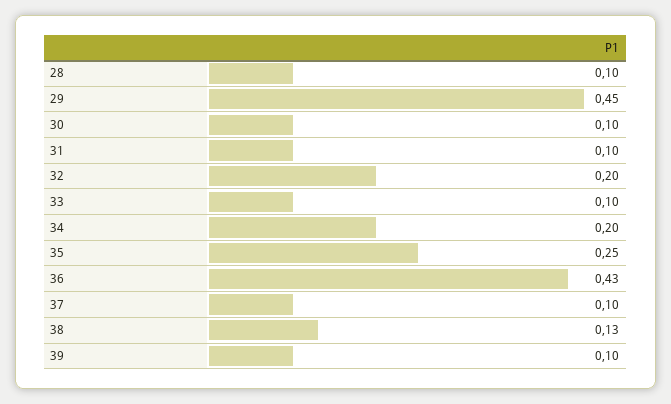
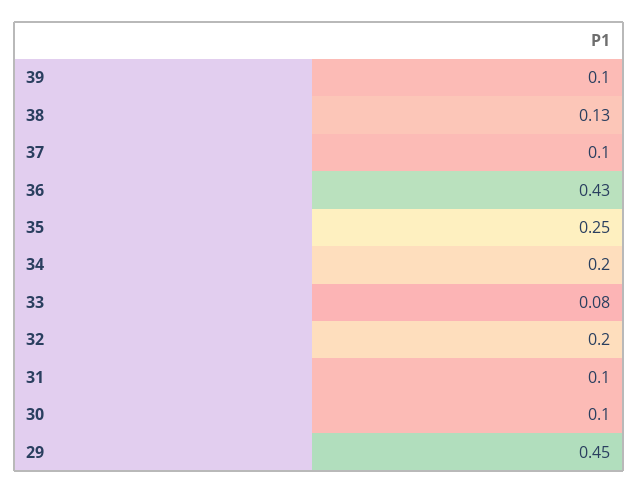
  {
-   "28": 0.1,
    "29": 0.45,
    "30": 0.1,
    "31": 0.1,
    "32": 0.2,
-   "33": 0.1,
+   "33": 0.08,
    "34": 0.2,
    "35": 0.25,
    "36": 0.43,
    "37": 0.1,
    "38": 0.13,
    "39": 0.1
  }

